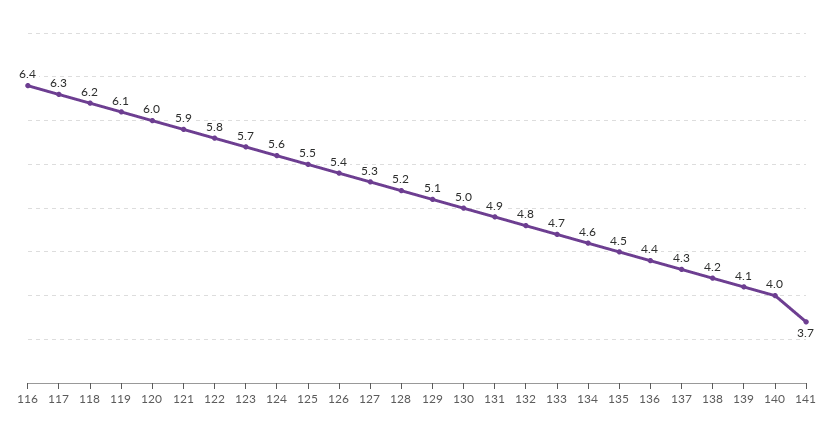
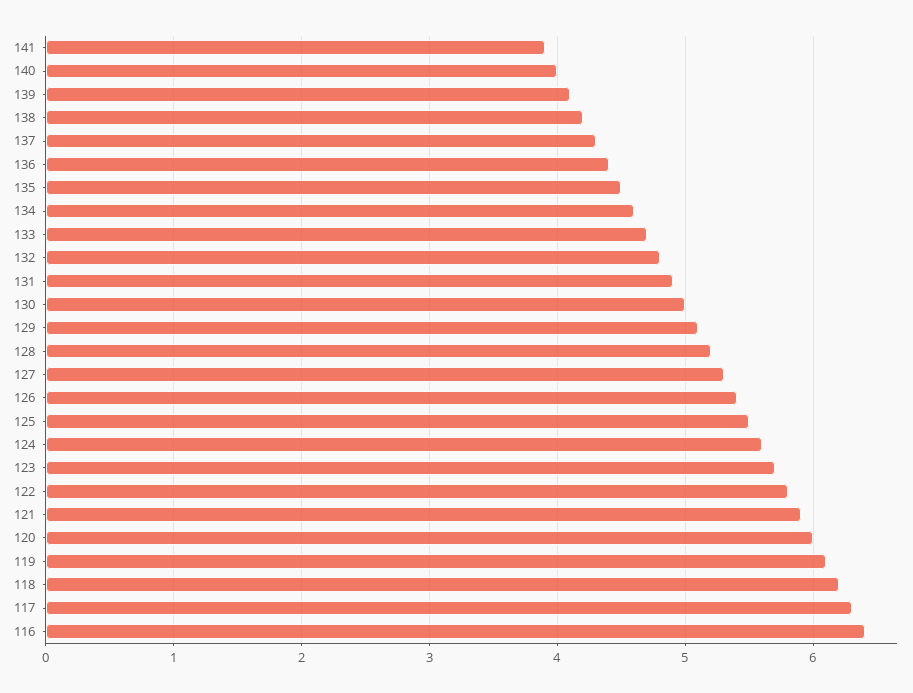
  {
    "116": 6.4,
    "117": 6.3,
    "118": 6.2,
    "119": 6.1,
    "120": 6,
    "121": 5.9,
    "122": 5.8,
    "123": 5.7,
    "124": 5.6,
    "125": 5.5,
    "126": 5.4,
    "127": 5.3,
    "128": 5.2,
    "129": 5.1,
    "130": 5,
    "131": 4.9,
    "132": 4.8,
    "133": 4.7,
    "134": 4.6,
    "135": 4.5,
    "136": 4.4,
    "137": 4.3,
    "138": 4.2,
    "139": 4.1,
    "140": 4,
-   "141": 3.7
+   "141": 3.9
  }

